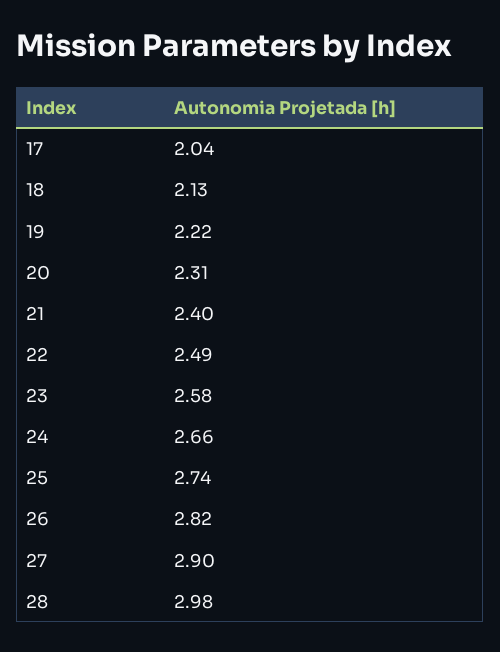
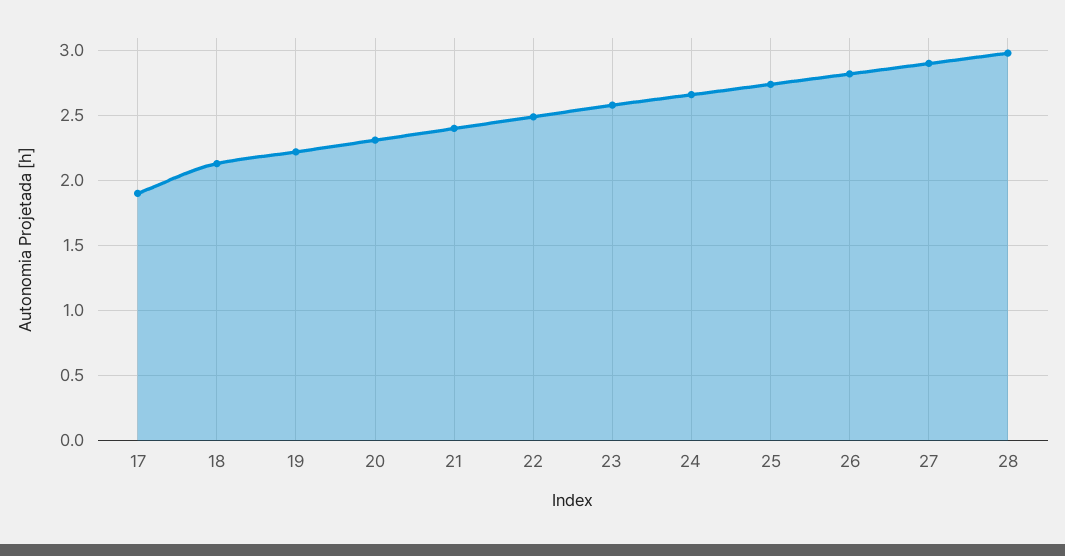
  {
-   "17": 2.04,
+   "17": 1.9,
    "18": 2.13,
    "19": 2.22,
    "20": 2.31,
    "21": 2.4,
    "22": 2.49,
    "23": 2.58,
    "24": 2.66,
    "25": 2.74,
    "26": 2.82,
    "27": 2.9,
    "28": 2.98
  }

